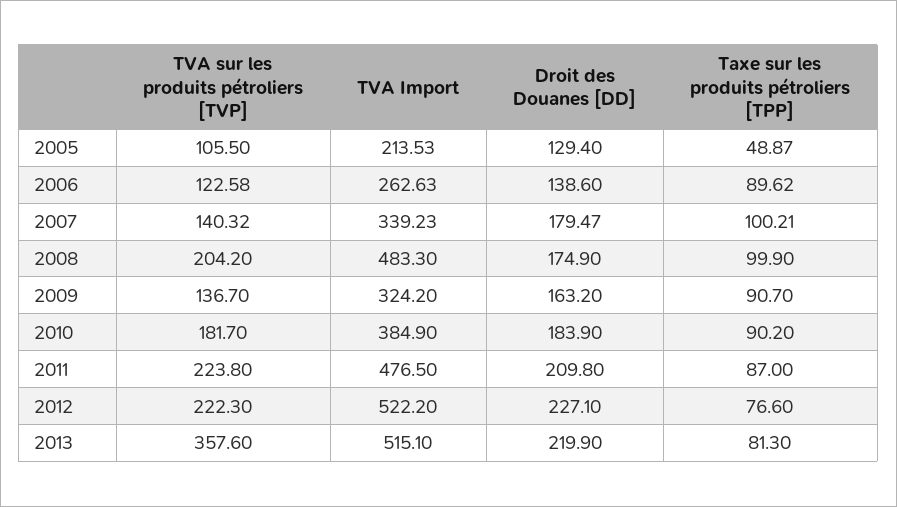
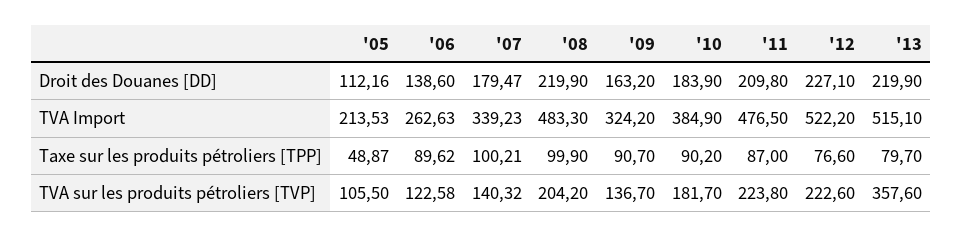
  {
    "TVA sur les produits pétroliers [TVP]": {
      "2005": 105.5,
      "2006": 122.58,
      "2007": 140.32,
      "2008": 204.2,
      "2009": 136.7,
      "2010": 181.7,
      "2011": 223.8,
-     "2012": 222.3,
+     "2012": 222.6,
      "2013": 357.6
    },
    "TVA Import": {
      "2005": 213.53,
      "2006": 262.63,
      "2007": 339.23,
      "2008": 483.3,
      "2009": 324.2,
      "2010": 384.9,
      "2011": 476.5,
      "2012": 522.2,
      "2013": 515.1
    },
    "Droit des Douanes [DD]": {
-     "2005": 129.4,
+     "2005": 112.16,
      "2006": 138.6,
      "2007": 179.47,
-     "2008": 174.9,
+     "2008": 219.9,
      "2009": 163.2,
      "2010": 183.9,
      "2011": 209.8,
      "2012": 227.1,
      "2013": 219.9
    },
    "Taxe sur les produits pétroliers [TPP]": {
      "2005": 48.87,
      "2006": 89.62,
      "2007": 100.21,
      "2008": 99.9,
      "2009": 90.7,
      "2010": 90.2,
      "2011": 87,
      "2012": 76.6,
-     "2013": 81.3
+     "2013": 79.7
    }
  }

